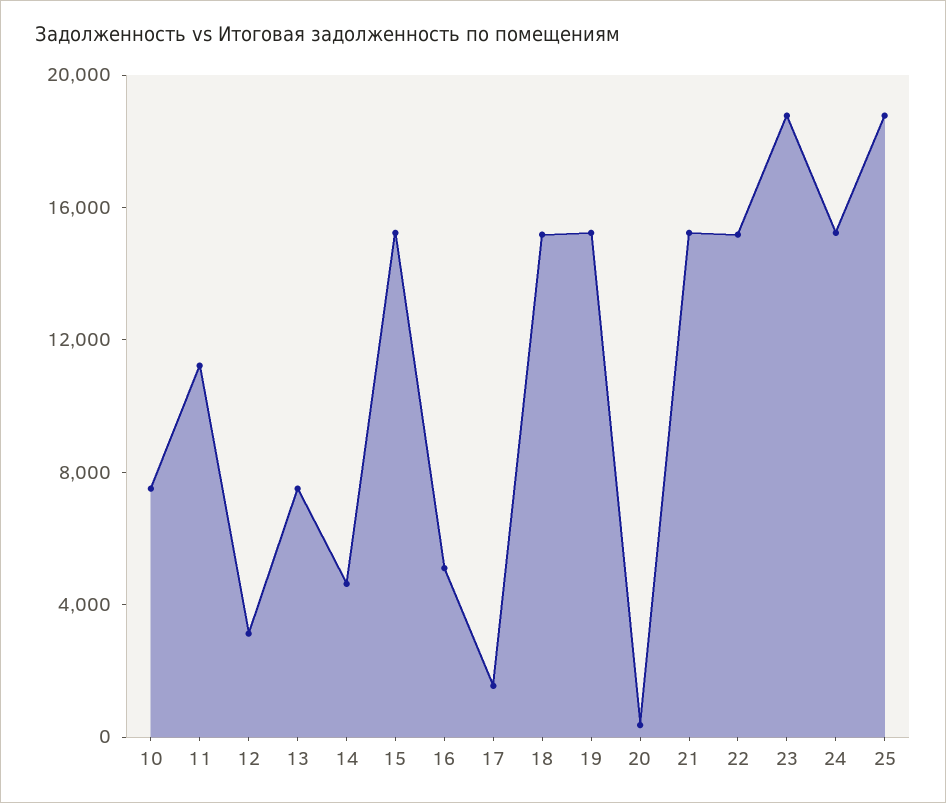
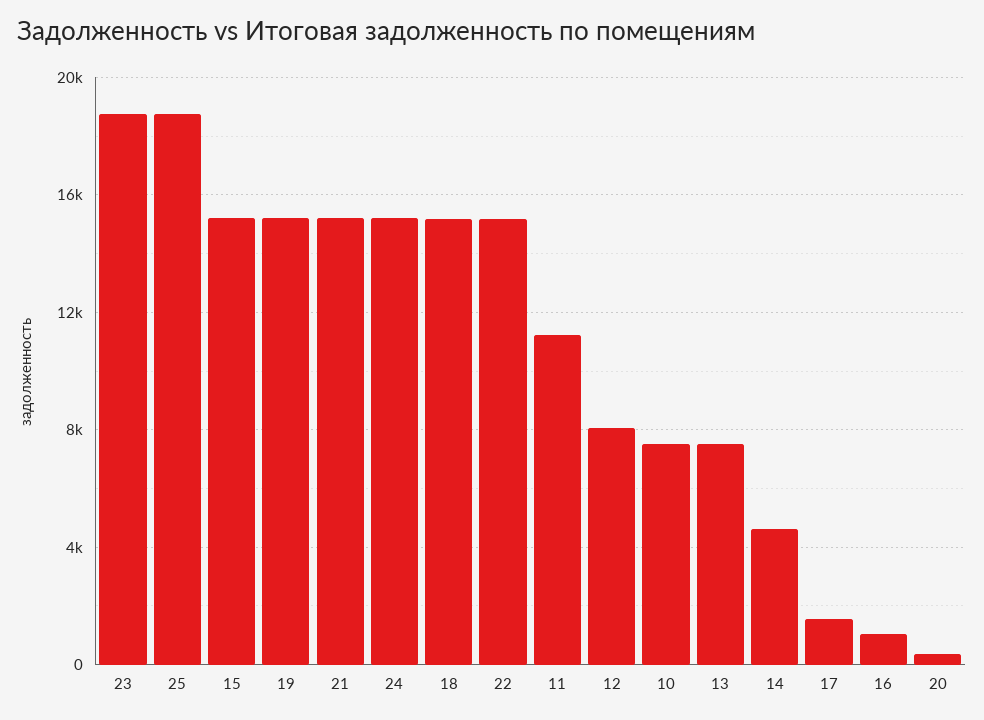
  {
    "10": 7500,
    "11": 11000,
-   "12": 3000,
+   "12": 8000,
    "13": 7500,
    "14": 4500,
    "15": 15000,
-   "16": 5000,
+   "16": 1000,
    "17": 1500,
    "18": 15000,
    "19": 15000,
    "20": 500,
    "21": 15000,
    "22": 15000,
    "23": 19000,
    "24": 15000,
    "25": 19000
  }

